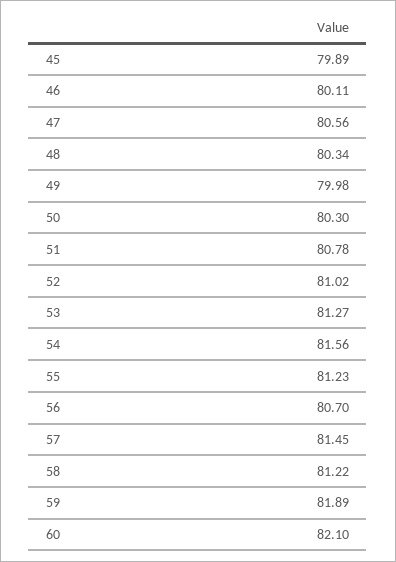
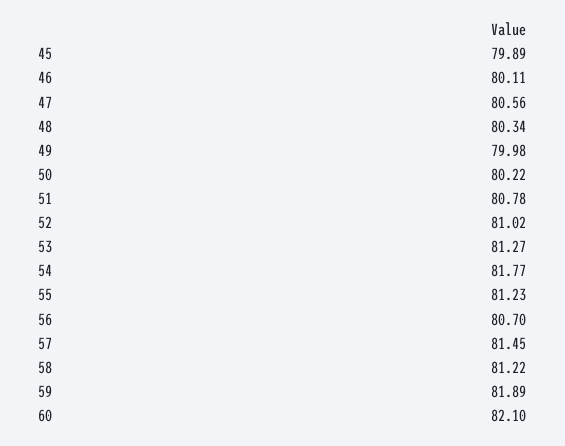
  {
    "45": 79.89,
    "46": 80.11,
    "47": 80.56,
    "48": 80.34,
    "49": 79.98,
-   "50": 80.3,
+   "50": 80.22,
    "51": 80.78,
    "52": 81.02,
    "53": 81.27,
-   "54": 81.56,
+   "54": 81.77,
    "55": 81.23,
    "56": 80.7,
    "57": 81.45,
    "58": 81.22,
    "59": 81.89,
    "60": 82.1
  }

